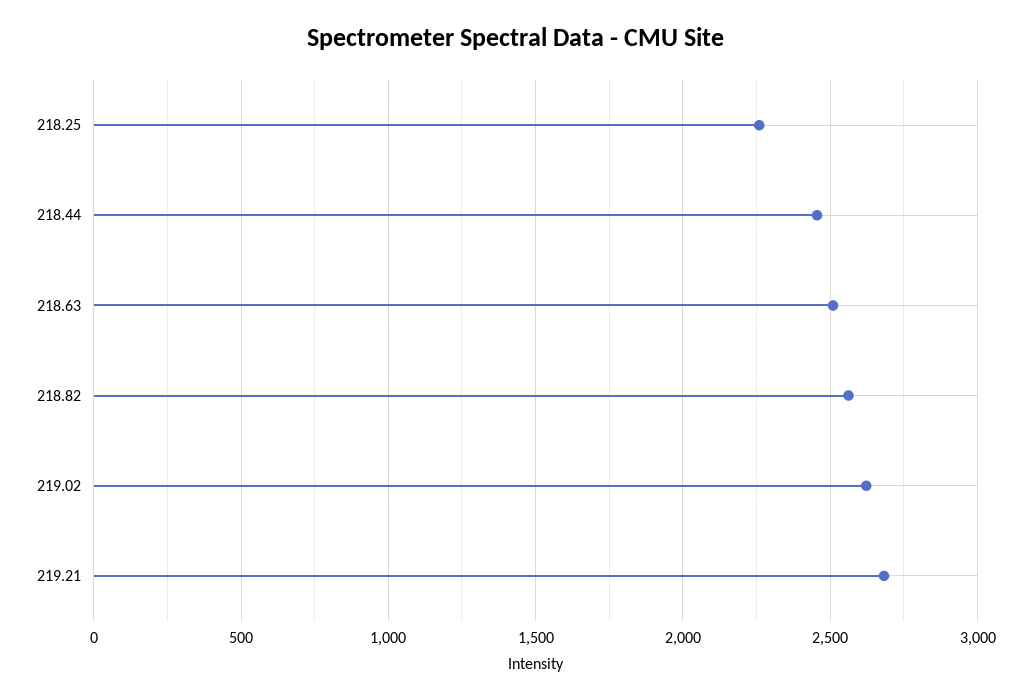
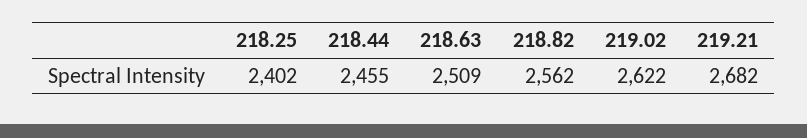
  {
-   "218.25": 2250,
+   "218.25": 2402,
    "218.44": 2455,
    "218.63": 2509,
    "218.82": 2562,
    "219.02": 2622,
    "219.21": 2682
  }

